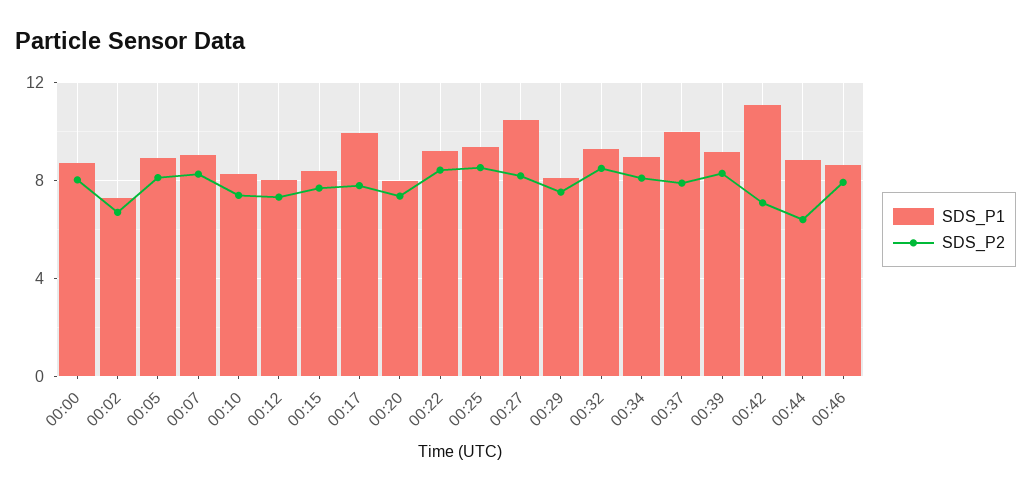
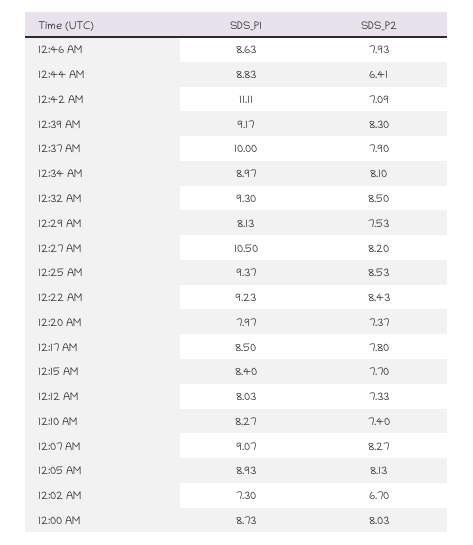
  {
    "SDS_P1": {
      "00:00": 8.73,
      "00:02": 7.3,
      "00:05": 8.93,
      "00:07": 9.07,
      "00:10": 8.27,
      "00:12": 8.03,
      "00:15": 8.4,
-     "00:17": 10,
+     "00:17": 8.5,
      "00:20": 7.97,
      "00:22": 9.23,
      "00:25": 9.37,
      "00:27": 10.5,
      "00:29": 8.13,
      "00:32": 9.3,
      "00:34": 8.97,
      "00:37": 10,
      "00:39": 9.17,
      "00:42": 11.11,
      "00:44": 8.83,
      "00:46": 8.63
    },
    "SDS_P2": {
      "00:00": 8.03,
      "00:02": 6.7,
      "00:05": 8.13,
      "00:07": 8.27,
      "00:10": 7.4,
      "00:12": 7.33,
      "00:15": 7.7,
      "00:17": 7.8,
      "00:20": 7.37,
      "00:22": 8.43,
      "00:25": 8.53,
      "00:27": 8.2,
      "00:29": 7.53,
      "00:32": 8.5,
      "00:34": 8.1,
      "00:37": 7.9,
      "00:39": 8.3,
      "00:42": 7.09,
      "00:44": 6.41,
      "00:46": 7.93
    }
  }

